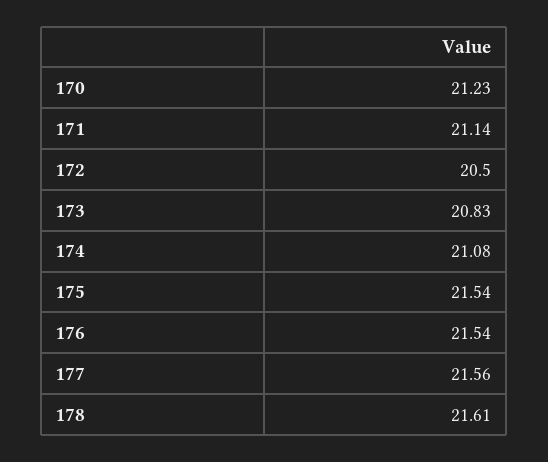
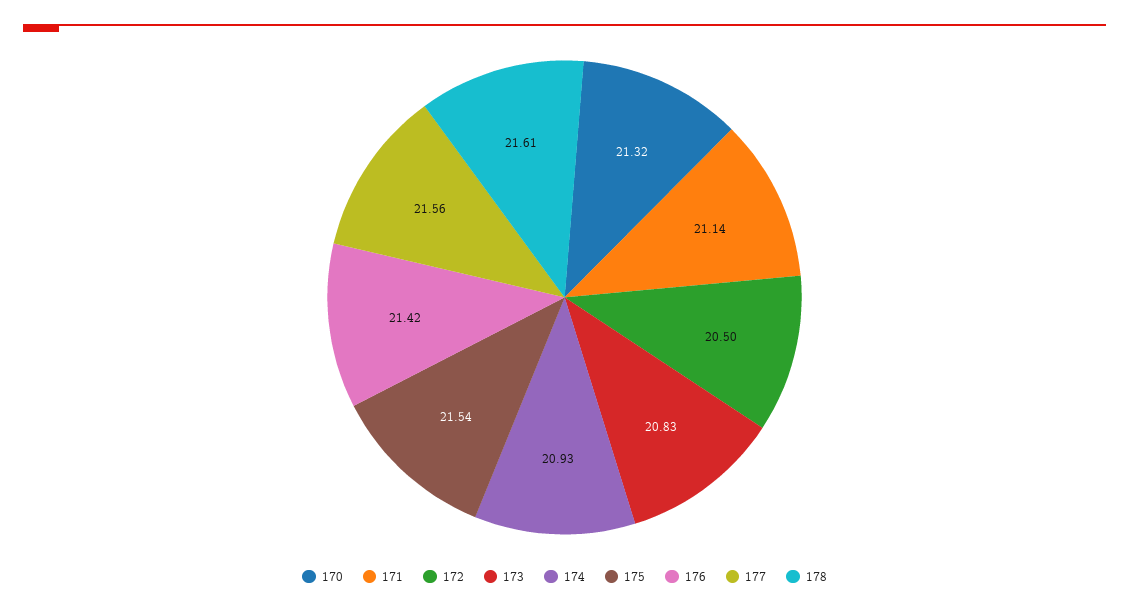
  {
-   "170": 21.23,
+   "170": 21.32,
    "171": 21.14,
    "172": 20.5,
    "173": 20.83,
-   "174": 21.08,
+   "174": 20.93,
    "175": 21.54,
-   "176": 21.54,
+   "176": 21.42,
    "177": 21.56,
    "178": 21.61
  }

